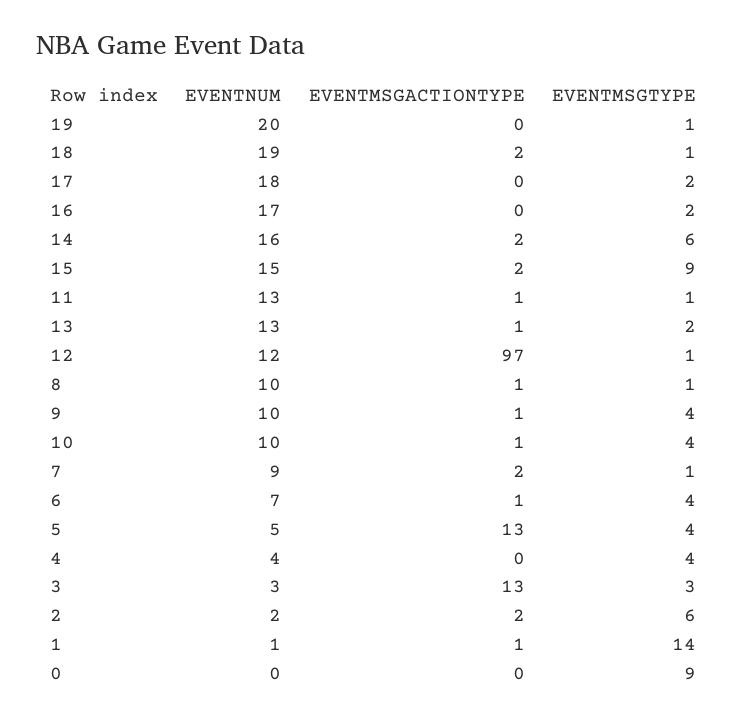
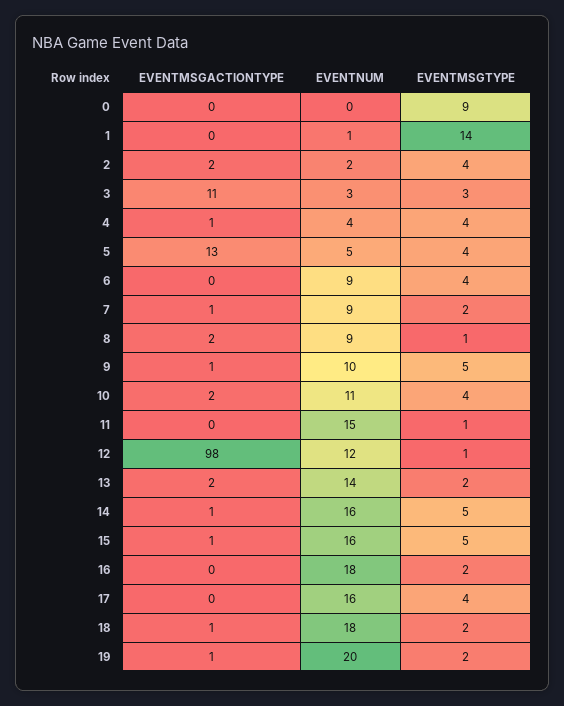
  {
    "EVENTNUM": {
      "19": 20,
-     "18": 19,
+     "18": 18,
-     "17": 18,
+     "17": 16,
-     "16": 17,
+     "16": 18,
      "14": 16,
-     "15": 15,
+     "15": 16,
-     "11": 13,
+     "11": 15,
-     "13": 13,
+     "13": 14,
      "12": 12,
-     "8": 10,
+     "8": 9,
      "9": 10,
-     "10": 10,
+     "10": 11,
      "7": 9,
-     "6": 7,
+     "6": 9,
      "5": 5,
      "4": 4,
      "3": 3,
      "2": 2,
      "1": 1,
      "0": 0
    },
    "EVENTMSGACTIONTYPE": {
-     "19": 0,
+     "19": 1,
-     "18": 2,
+     "18": 1,
      "17": 0,
      "16": 0,
-     "14": 2,
+     "14": 1,
-     "15": 2,
+     "15": 1,
-     "11": 1,
+     "11": 0,
-     "13": 1,
+     "13": 2,
-     "12": 97,
+     "12": 98,
-     "8": 1,
+     "8": 2,
      "9": 1,
-     "10": 1,
+     "10": 2,
-     "7": 2,
+     "7": 1,
-     "6": 1,
+     "6": 0,
      "5": 13,
-     "4": 0,
+     "4": 1,
-     "3": 13,
+     "3": 11,
      "2": 2,
-     "1": 1,
+     "1": 0,
      "0": 0
    },
    "EVENTMSGTYPE": {
-     "19": 1,
+     "19": 2,
-     "18": 1,
+     "18": 2,
-     "17": 2,
+     "17": 4,
      "16": 2,
-     "14": 6,
+     "14": 5,
-     "15": 9,
+     "15": 5,
      "11": 1,
      "13": 2,
      "12": 1,
      "8": 1,
-     "9": 4,
+     "9": 5,
      "10": 4,
-     "7": 1,
+     "7": 2,
      "6": 4,
      "5": 4,
      "4": 4,
      "3": 3,
-     "2": 6,
+     "2": 4,
      "1": 14,
      "0": 9
    }
  }

